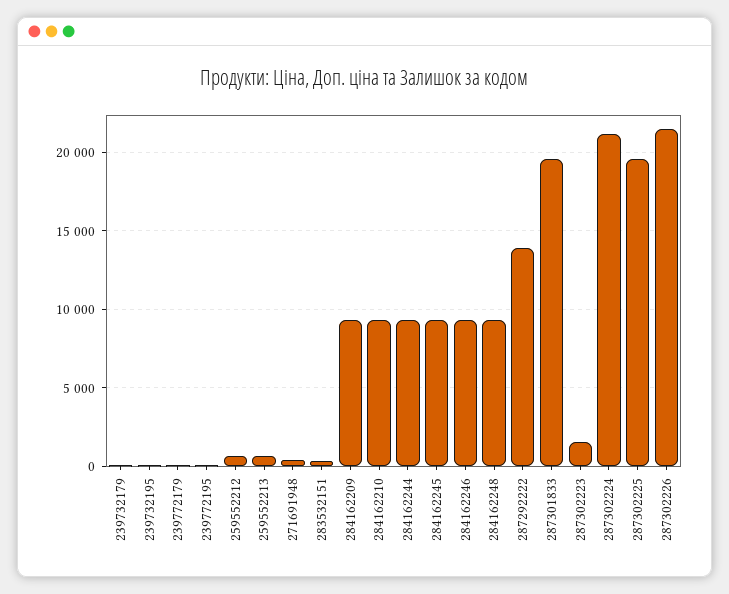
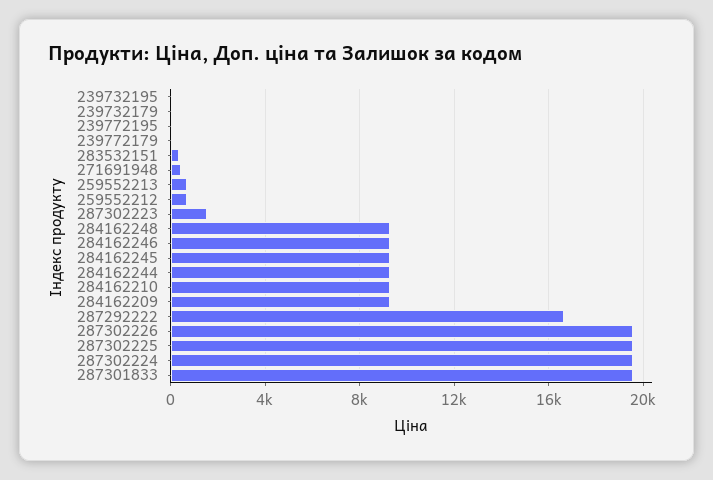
  {
    "239732179": 0,
    "239732195": 0,
    "239772179": 0,
    "239772195": 0,
    "259552212": 500,
    "259552213": 500,
    "271691948": 500,
    "283532151": 500,
    "284162209": 9500,
    "284162210": 9500,
    "284162244": 9500,
    "284162245": 9500,
    "284162246": 9500,
    "284162248": 9500,
-   "287292222": 14000,
+   "287292222": 16500,
    "287301833": 19500,
    "287302223": 1500,
-   "287302224": 21000,
+   "287302224": 19500,
    "287302225": 19500,
-   "287302226": 21500
+   "287302226": 19500
  }

